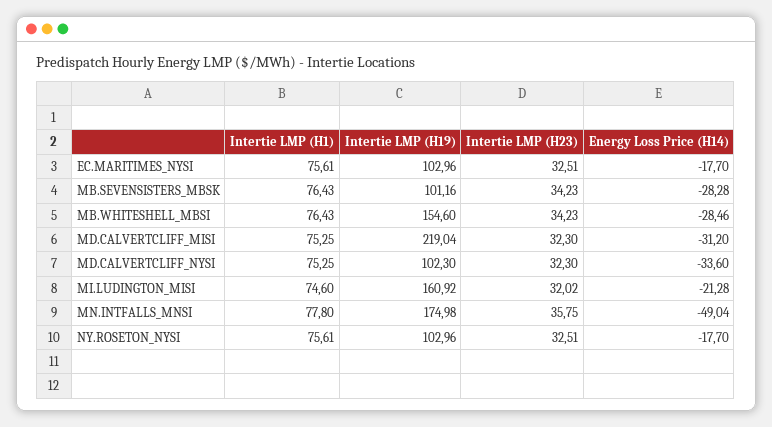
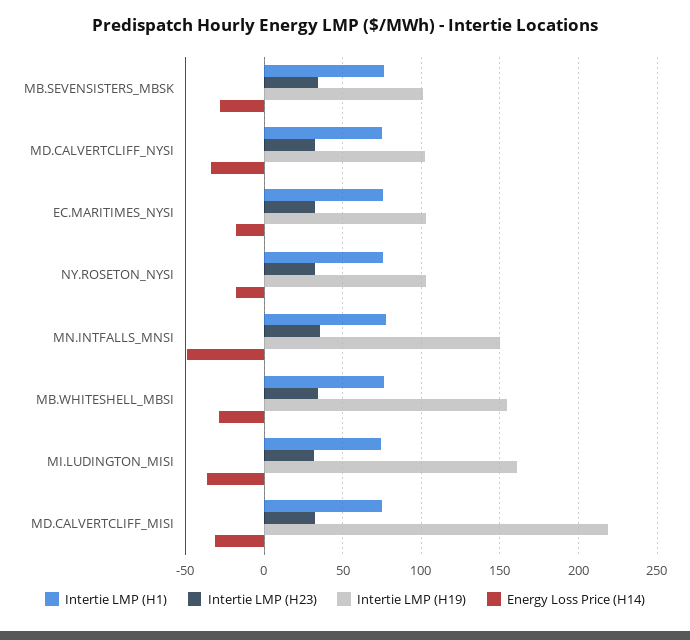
  {
    "Intertie LMP (H1)": {
      "EC.MARITIMES_NYSI": 75.61,
      "MB.SEVENSISTERS_MBSK": 76.43,
      "MB.WHITESHELL_MBSI": 76.43,
      "MD.CALVERTCLIFF_MISI": 75.25,
      "MD.CALVERTCLIFF_NYSI": 75.25,
      "MI.LUDINGTON_MISI": 74.6,
      "MN.INTFALLS_MNSI": 77.8,
      "NY.ROSETON_NYSI": 75.61
    },
    "Intertie LMP (H19)": {
      "EC.MARITIMES_NYSI": 102.96,
      "MB.SEVENSISTERS_MBSK": 101.16,
      "MB.WHITESHELL_MBSI": 154.6,
      "MD.CALVERTCLIFF_MISI": 219.04,
      "MD.CALVERTCLIFF_NYSI": 102.3,
      "MI.LUDINGTON_MISI": 160.92,
-     "MN.INTFALLS_MNSI": 174.98,
+     "MN.INTFALLS_MNSI": 150,
      "NY.ROSETON_NYSI": 102.96
    },
    "Intertie LMP (H23)": {
      "EC.MARITIMES_NYSI": 32.51,
      "MB.SEVENSISTERS_MBSK": 34.23,
      "MB.WHITESHELL_MBSI": 34.23,
      "MD.CALVERTCLIFF_MISI": 32.3,
      "MD.CALVERTCLIFF_NYSI": 32.3,
      "MI.LUDINGTON_MISI": 32.02,
      "MN.INTFALLS_MNSI": 35.75,
      "NY.ROSETON_NYSI": 32.51
    },
    "Energy Loss Price (H14)": {
      "EC.MARITIMES_NYSI": -17.7,
      "MB.SEVENSISTERS_MBSK": -28.28,
      "MB.WHITESHELL_MBSI": -28.46,
      "MD.CALVERTCLIFF_MISI": -31.2,
      "MD.CALVERTCLIFF_NYSI": -33.6,
-     "MI.LUDINGTON_MISI": -21.28,
+     "MI.LUDINGTON_MISI": -35,
      "MN.INTFALLS_MNSI": -49.04,
      "NY.ROSETON_NYSI": -17.7
    }
  }

